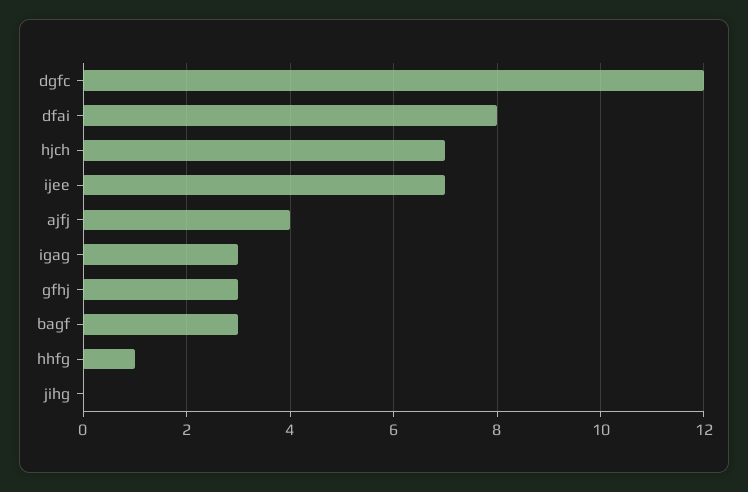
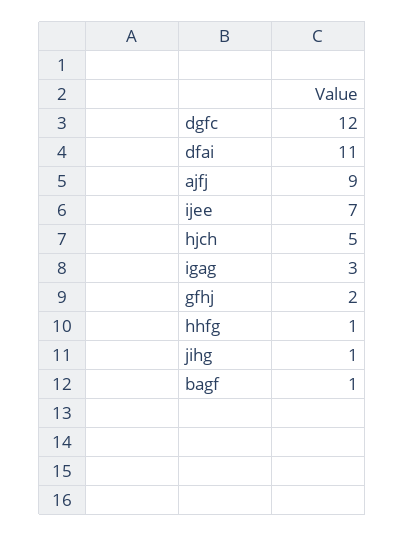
  {
    "dgfc": 12,
-   "dfai": 8,
+   "dfai": 11,
-   "hjch": 7,
+   "hjch": 5,
    "ijee": 7,
-   "ajfj": 4,
+   "ajfj": 9,
    "igag": 3,
-   "gfhj": 3,
+   "gfhj": 2,
-   "bagf": 3,
+   "bagf": 1,
    "hhfg": 1,
-   "jihg": 0
+   "jihg": 1
  }

